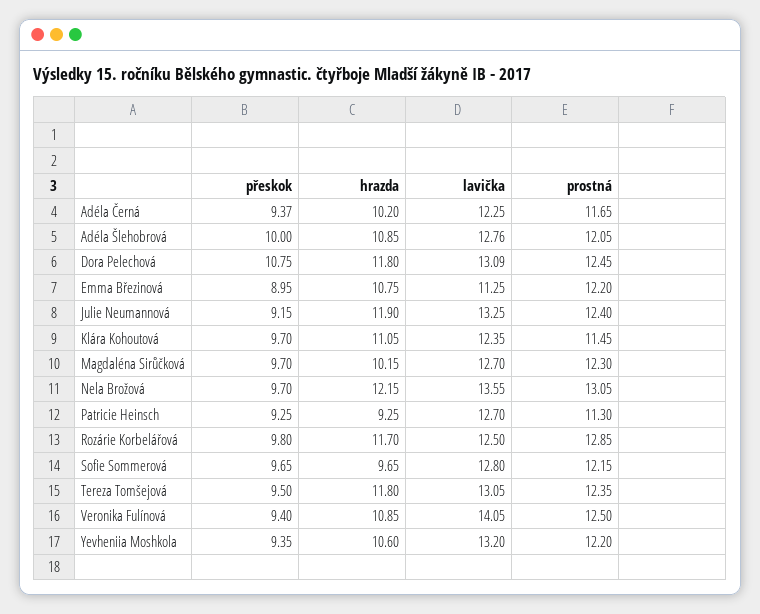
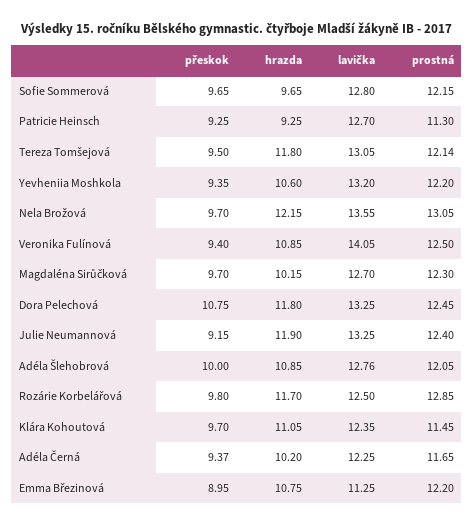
  {
    "přeskok": {
      "Adéla Černá": 9.37,
      "Adéla Šlehobrová": 10,
      "Dora Pelechová": 10.75,
      "Emma Březinová": 8.95,
      "Julie Neumannová": 9.15,
      "Klára Kohoutová": 9.7,
      "Magdaléna Sirůčková": 9.7,
      "Nela Brožová": 9.7,
      "Patricie Heinsch": 9.25,
      "Rozárie Korbelářová": 9.8,
      "Sofie Sommerová": 9.65,
      "Tereza Tomšejová": 9.5,
      "Veronika Fulínová": 9.4,
      "Yevheniia Moshkola": 9.35
    },
    "hrazda": {
      "Adéla Černá": 10.2,
      "Adéla Šlehobrová": 10.85,
      "Dora Pelechová": 11.8,
      "Emma Březinová": 10.75,
      "Julie Neumannová": 11.9,
      "Klára Kohoutová": 11.05,
      "Magdaléna Sirůčková": 10.15,
      "Nela Brožová": 12.15,
      "Patricie Heinsch": 9.25,
      "Rozárie Korbelářová": 11.7,
      "Sofie Sommerová": 9.65,
      "Tereza Tomšejová": 11.8,
      "Veronika Fulínová": 10.85,
      "Yevheniia Moshkola": 10.6
    },
    "lavička": {
      "Adéla Černá": 12.25,
      "Adéla Šlehobrová": 12.76,
-     "Dora Pelechová": 13.09,
+     "Dora Pelechová": 13.25,
      "Emma Březinová": 11.25,
      "Julie Neumannová": 13.25,
      "Klára Kohoutová": 12.35,
      "Magdaléna Sirůčková": 12.7,
      "Nela Brožová": 13.55,
      "Patricie Heinsch": 12.7,
      "Rozárie Korbelářová": 12.5,
      "Sofie Sommerová": 12.8,
      "Tereza Tomšejová": 13.05,
      "Veronika Fulínová": 14.05,
      "Yevheniia Moshkola": 13.2
    },
    "prostná": {
      "Adéla Černá": 11.65,
      "Adéla Šlehobrová": 12.05,
      "Dora Pelechová": 12.45,
      "Emma Březinová": 12.2,
      "Julie Neumannová": 12.4,
      "Klára Kohoutová": 11.45,
      "Magdaléna Sirůčková": 12.3,
      "Nela Brožová": 13.05,
      "Patricie Heinsch": 11.3,
      "Rozárie Korbelářová": 12.85,
      "Sofie Sommerová": 12.15,
-     "Tereza Tomšejová": 12.35,
+     "Tereza Tomšejová": 12.14,
      "Veronika Fulínová": 12.5,
      "Yevheniia Moshkola": 12.2
    }
  }

